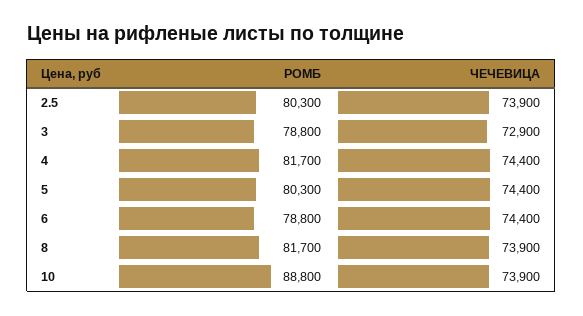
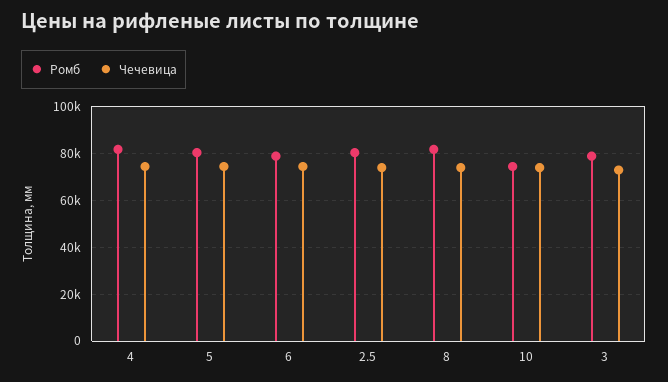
  {
    "РОМБ": {
      "2.5": 80300,
      "3": 78800,
      "4": 81700,
      "5": 80300,
      "6": 78800,
      "8": 81700,
-     "10": 88800
+     "10": 75000
    },
    "ЧЕЧЕВИЦА": {
      "2.5": 73900,
      "3": 72900,
      "4": 74400,
      "5": 74400,
      "6": 74400,
      "8": 73900,
      "10": 73900
    }
  }

